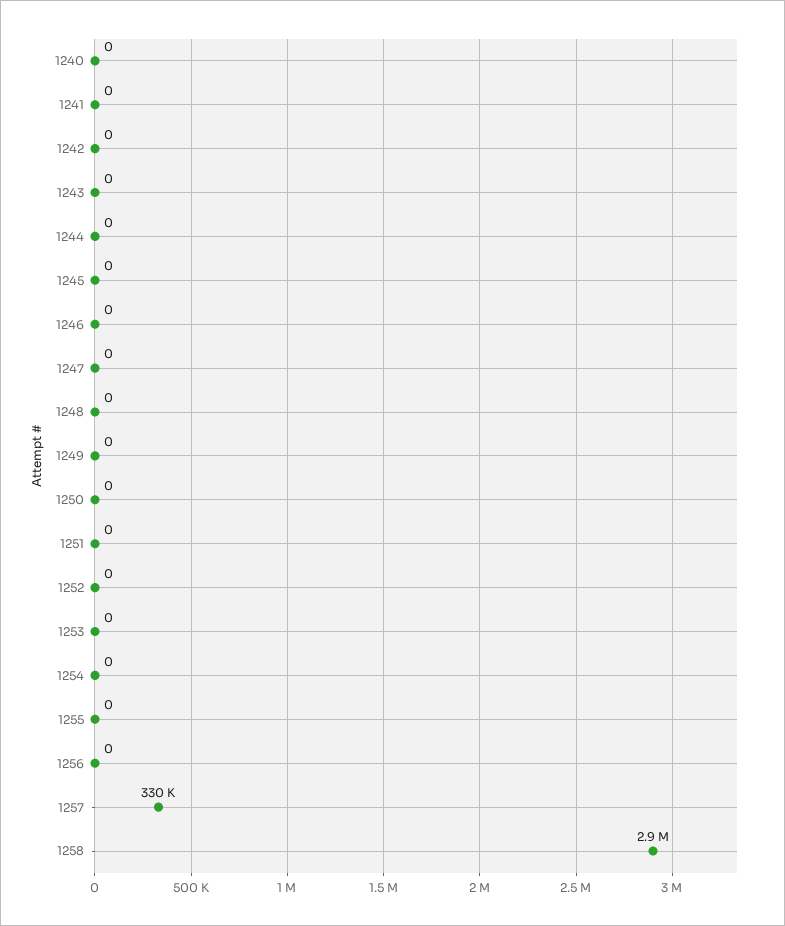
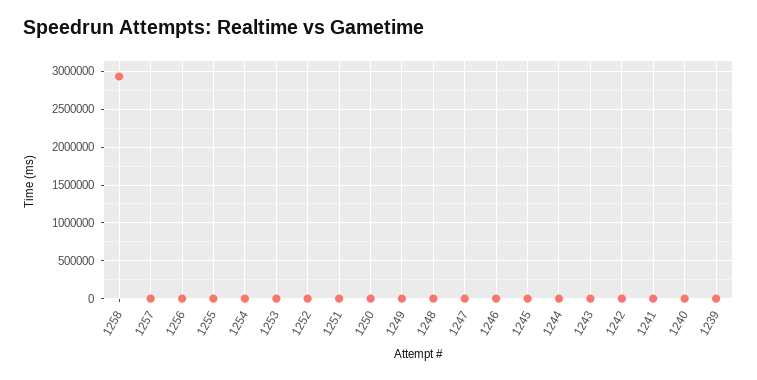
  {
    "1240": 0,
    "1241": 0,
    "1242": 0,
    "1243": 0,
    "1244": 0,
    "1245": 0,
    "1246": 0,
    "1247": 0,
    "1248": 0,
    "1249": 0,
    "1250": 0,
    "1251": 0,
    "1252": 0,
    "1253": 0,
    "1254": 0,
    "1255": 0,
    "1256": 0,
-   "1257": 330000,
+   "1257": 0,
-   "1258": 2900000
+   "1258": 2900000,
+   "1239": 0
  }

